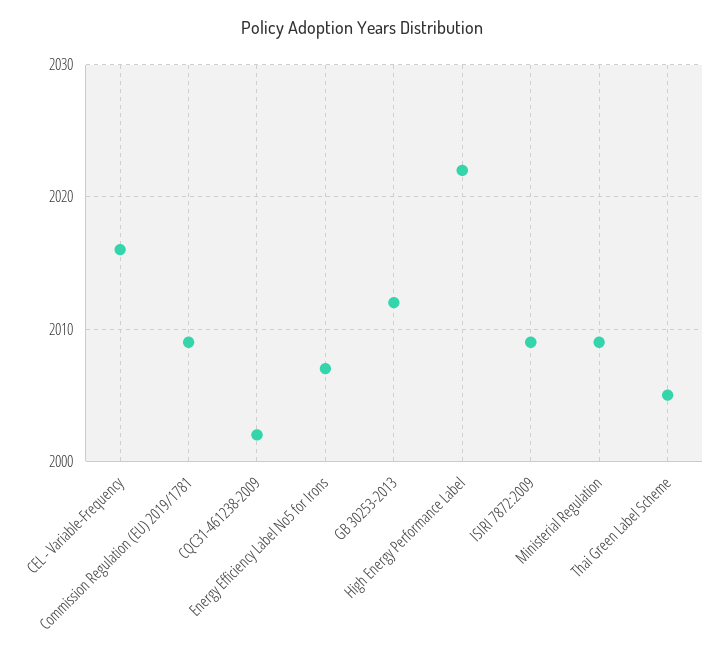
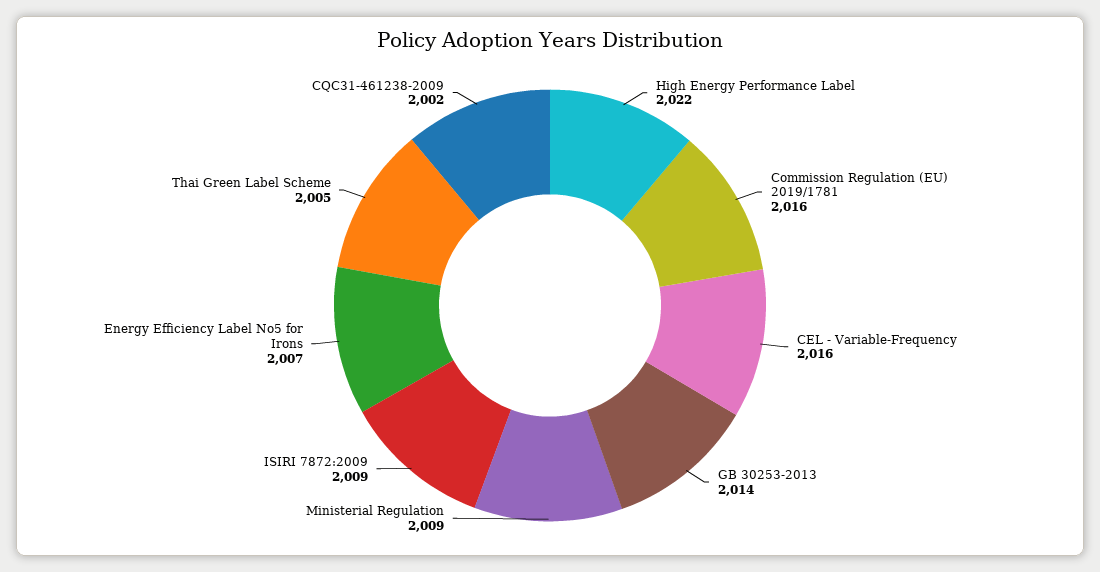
  {
    "CEL - Variable-Frequency": 2016,
-   "Commission Regulation (EU) 2019/1781": 2009,
+   "Commission Regulation (EU) 2019/1781": 2016,
    "CQC31-461238-2009": 2002,
    "Energy Efficiency Label No5 for Irons": 2007,
-   "GB 30253-2013": 2012,
+   "GB 30253-2013": 2014,
    "High Energy Performance Label": 2022,
    "ISIRI 7872:2009": 2009,
    "Ministerial Regulation": 2009,
    "Thai Green Label Scheme": 2005
  }

